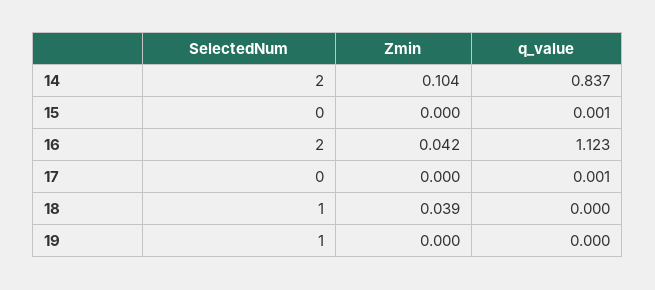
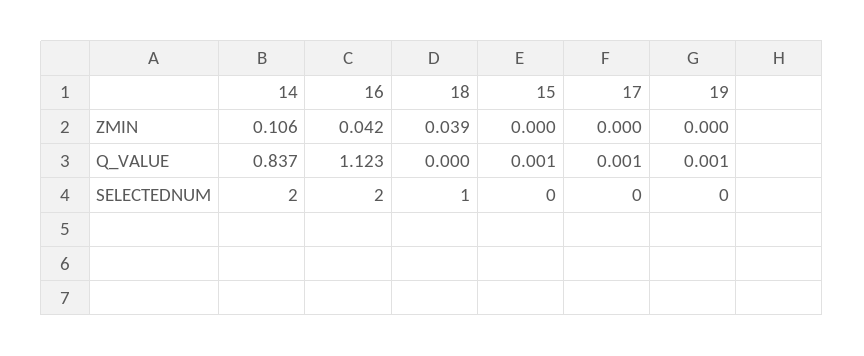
  {
    "SelectedNum": {
      "14": 2,
      "15": 0,
      "16": 2,
      "17": 0,
      "18": 1,
-     "19": 1
+     "19": 0
    },
    "Zmin": {
-     "14": 0.104,
+     "14": 0.106,
      "15": 0,
      "16": 0.042,
      "17": 0,
      "18": 0.039,
      "19": 0
    },
    "q_value": {
      "14": 0.837,
      "15": 0.001,
      "16": 1.123,
      "17": 0.001,
      "18": 0,
-     "19": 0
+     "19": 0.001
    }
  }

